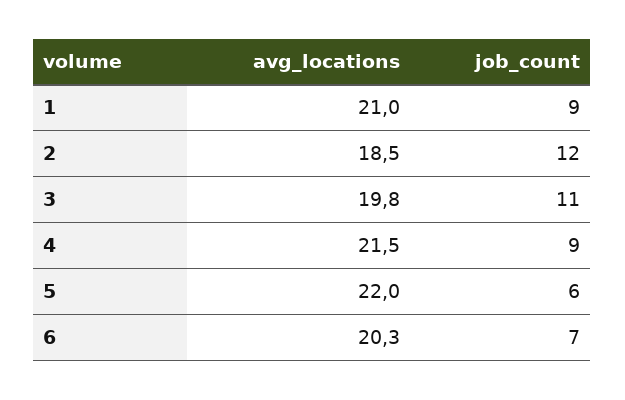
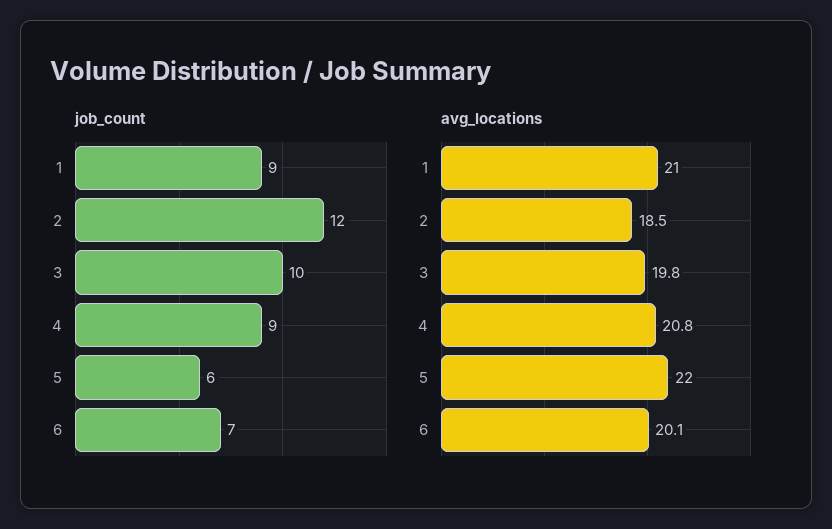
  {
    "avg_locations": {
      "1": 21,
      "2": 18.5,
      "3": 19.8,
-     "4": 21.5,
+     "4": 20.8,
      "5": 22,
-     "6": 20.3
+     "6": 20.1
    },
    "job_count": {
      "1": 9,
      "2": 12,
-     "3": 11,
+     "3": 10,
      "4": 9,
      "5": 6,
      "6": 7
    }
  }

